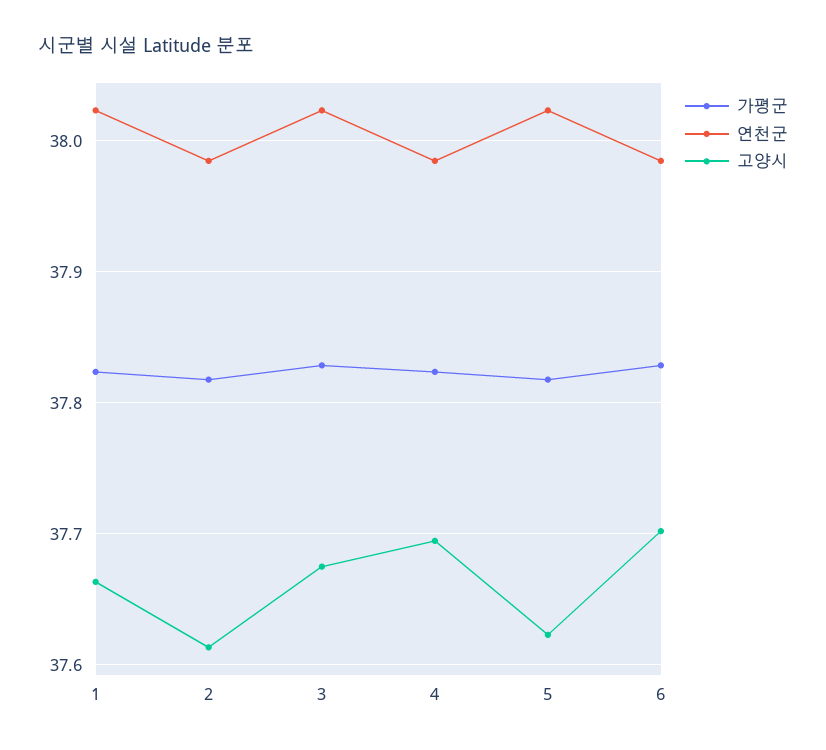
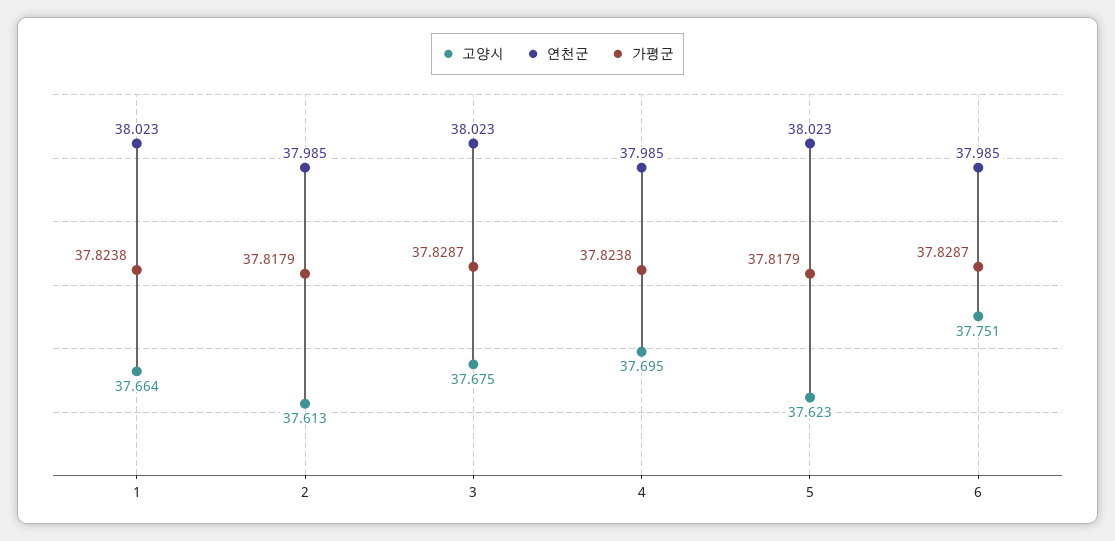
  {
    "가평군": {
      "1": 37.8238,
      "2": 37.8179,
      "3": 37.8287,
      "4": 37.8238,
      "5": 37.8179,
      "6": 37.8287
    },
    "연천군": {
      "1": 38.023,
      "2": 37.985,
      "3": 38.023,
      "4": 37.985,
      "5": 38.023,
      "6": 37.985
    },
    "고양시": {
      "1": 37.664,
      "2": 37.613,
      "3": 37.675,
      "4": 37.695,
      "5": 37.623,
-     "6": 37.7
+     "6": 37.751
    }
  }

